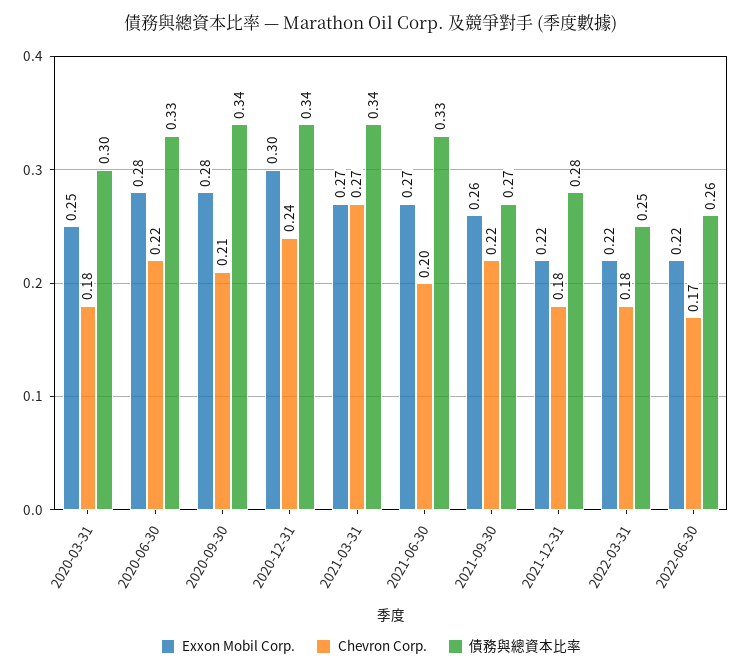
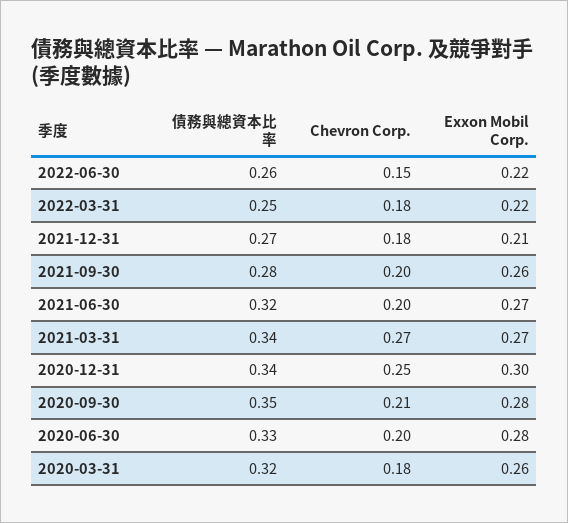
  {
    "Exxon Mobil Corp.": {
-     "2020-03-31": 0.25,
+     "2020-03-31": 0.26,
      "2020-06-30": 0.28,
      "2020-09-30": 0.28,
      "2020-12-31": 0.3,
      "2021-03-31": 0.27,
      "2021-06-30": 0.27,
      "2021-09-30": 0.26,
-     "2021-12-31": 0.22,
+     "2021-12-31": 0.21,
      "2022-03-31": 0.22,
      "2022-06-30": 0.22
    },
    "Chevron Corp.": {
      "2020-03-31": 0.18,
-     "2020-06-30": 0.22,
+     "2020-06-30": 0.2,
      "2020-09-30": 0.21,
-     "2020-12-31": 0.24,
+     "2020-12-31": 0.25,
      "2021-03-31": 0.27,
      "2021-06-30": 0.2,
-     "2021-09-30": 0.22,
+     "2021-09-30": 0.2,
      "2021-12-31": 0.18,
      "2022-03-31": 0.18,
-     "2022-06-30": 0.17
+     "2022-06-30": 0.15
    },
    "債務與總資本比率": {
-     "2020-03-31": 0.3,
+     "2020-03-31": 0.32,
      "2020-06-30": 0.33,
-     "2020-09-30": 0.34,
+     "2020-09-30": 0.35,
      "2020-12-31": 0.34,
      "2021-03-31": 0.34,
-     "2021-06-30": 0.33,
+     "2021-06-30": 0.32,
-     "2021-09-30": 0.27,
+     "2021-09-30": 0.28,
-     "2021-12-31": 0.28,
+     "2021-12-31": 0.27,
      "2022-03-31": 0.25,
      "2022-06-30": 0.26
    }
  }

